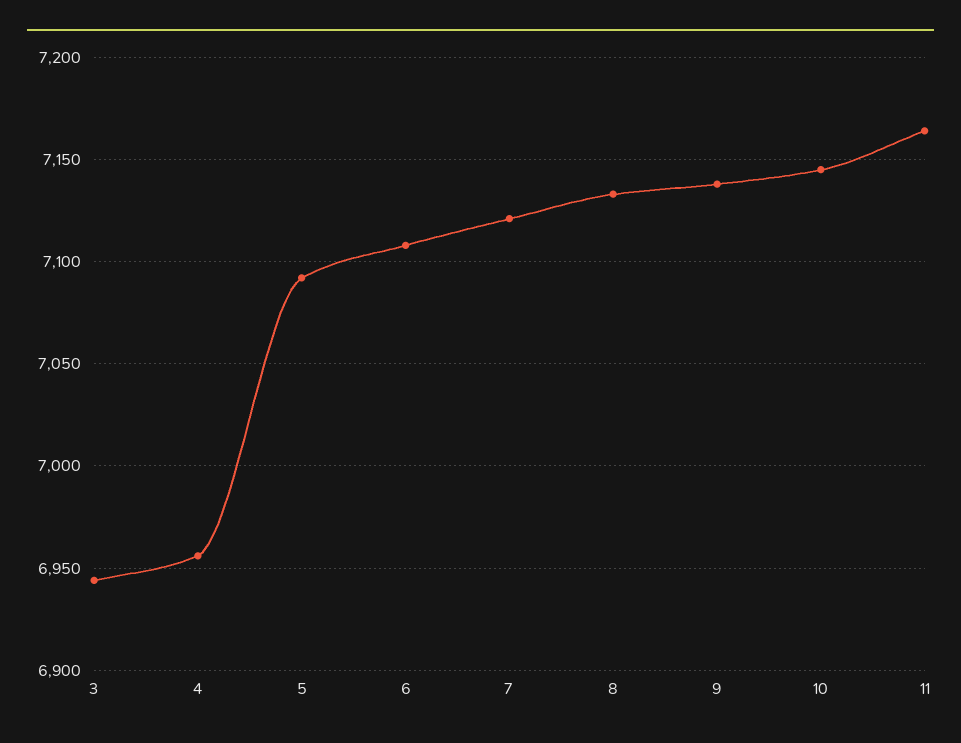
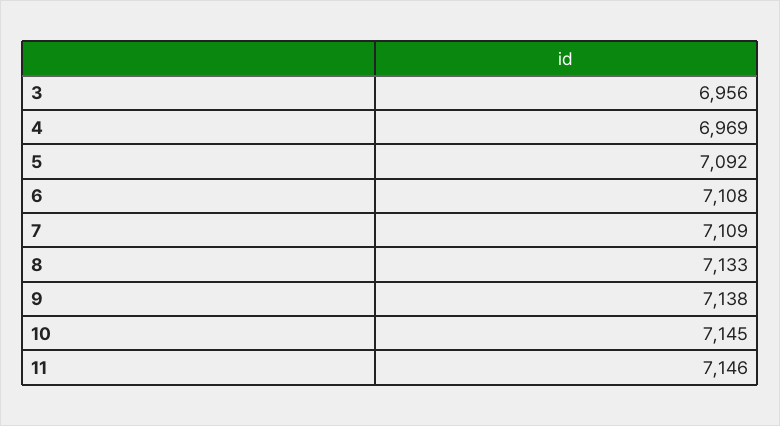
  {
-   "3": 6945,
+   "3": 6956,
-   "4": 6955,
+   "4": 6969,
    "5": 7092,
    "6": 7108,
-   "7": 7120,
+   "7": 7109,
    "8": 7133,
    "9": 7138,
    "10": 7145,
-   "11": 7165
+   "11": 7146
  }

